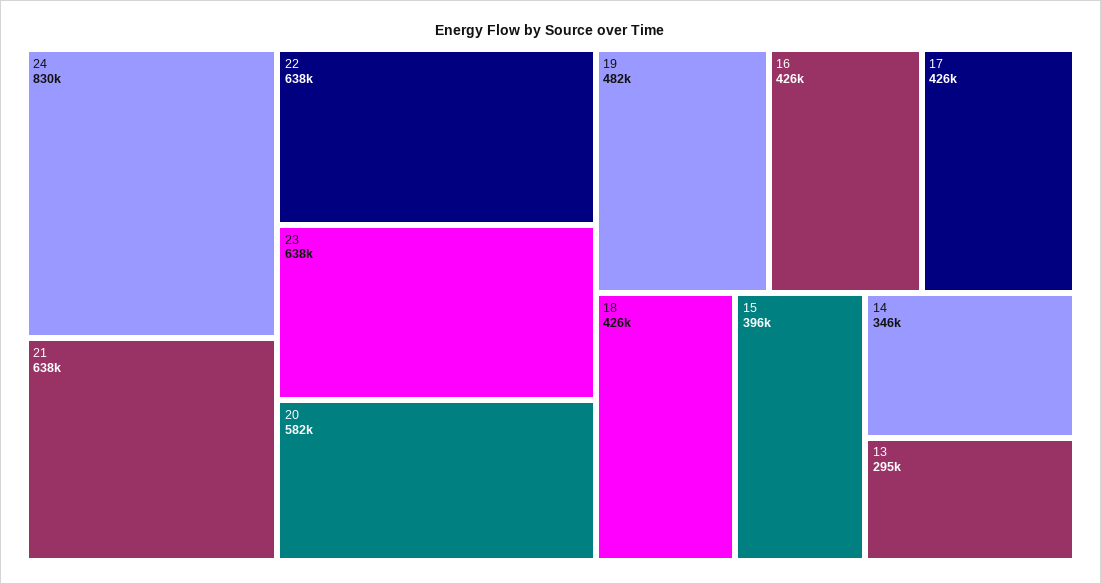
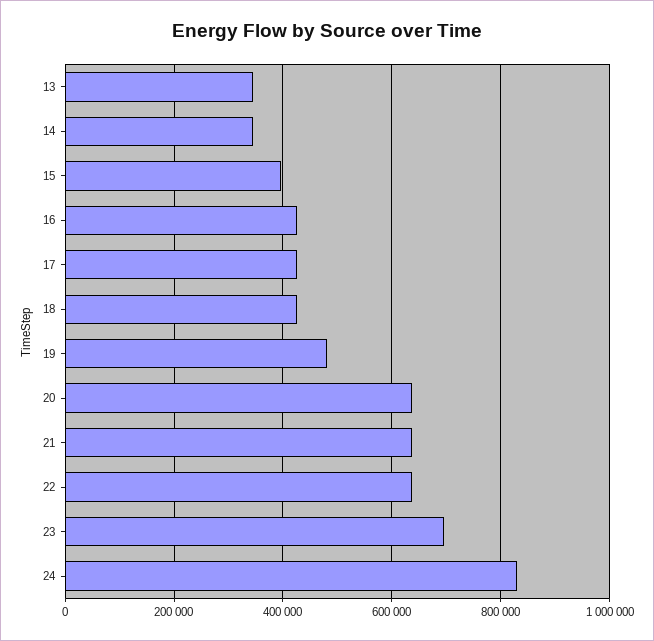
  {
    "24": 830000,
    "21": 638000,
    "22": 638000,
-   "23": 638000,
+   "23": 700000,
-   "20": 582000,
+   "20": 640000,
    "19": 482000,
    "16": 426000,
    "17": 426000,
    "18": 426000,
    "15": 396000,
    "14": 346000,
-   "13": 295000
+   "13": 340000
  }

